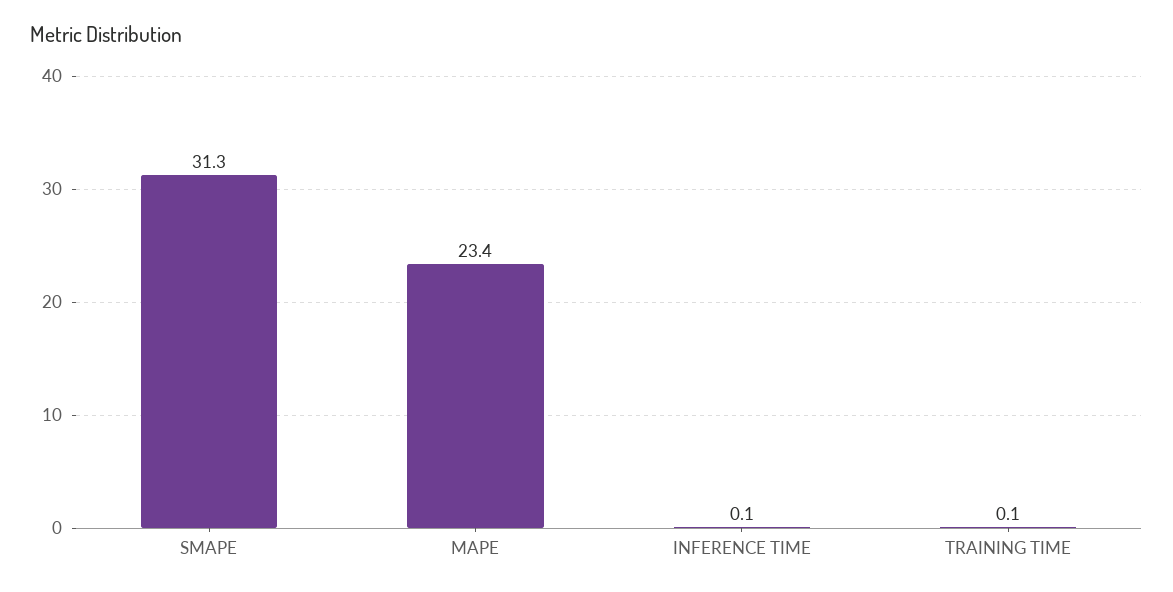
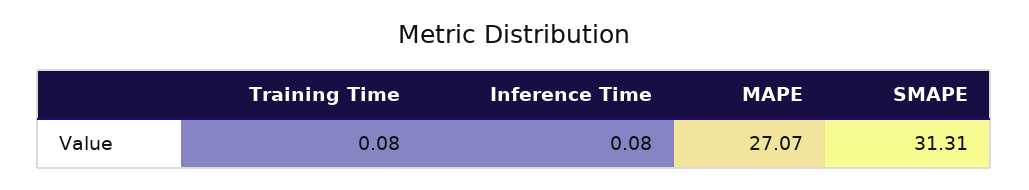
  {
    "SMAPE": 31.31,
-   "MAPE": 23.4,
+   "MAPE": 27.07,
    "INFERENCE TIME": 0.08,
    "TRAINING TIME": 0.08
  }

